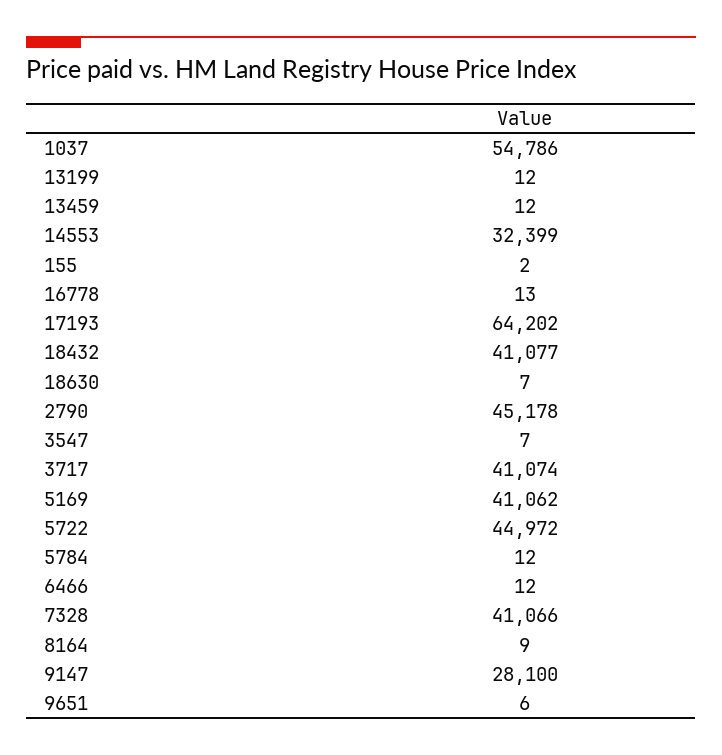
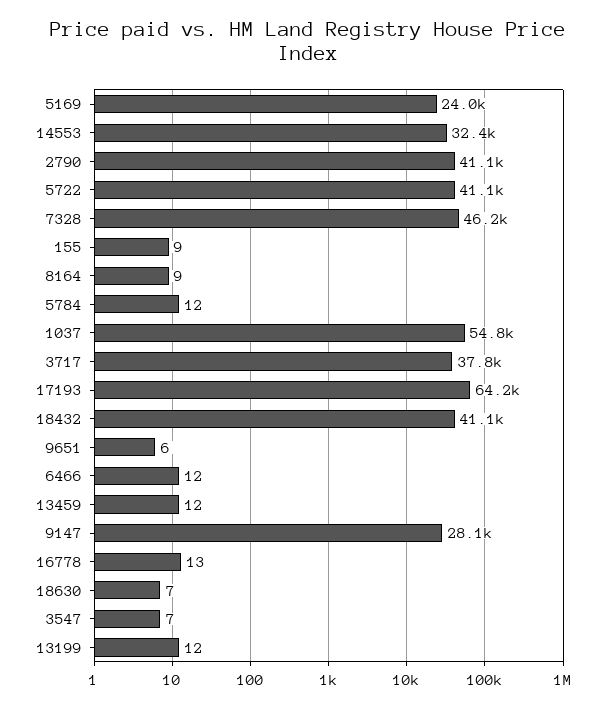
  {
    "1037": 54786,
    "13199": 12,
    "13459": 12,
    "14553": 32399,
-   "155": 2,
+   "155": 9,
    "16778": 13,
    "17193": 64202,
    "18432": 41077,
    "18630": 7,
-   "2790": 45178,
+   "2790": 41100,
    "3547": 7,
-   "3717": 41074,
+   "3717": 37800,
-   "5169": 41062,
+   "5169": 24000,
-   "5722": 44972,
+   "5722": 41100,
    "5784": 12,
    "6466": 12,
-   "7328": 41066,
+   "7328": 46200,
    "8164": 9,
    "9147": 28100,
    "9651": 6
  }

